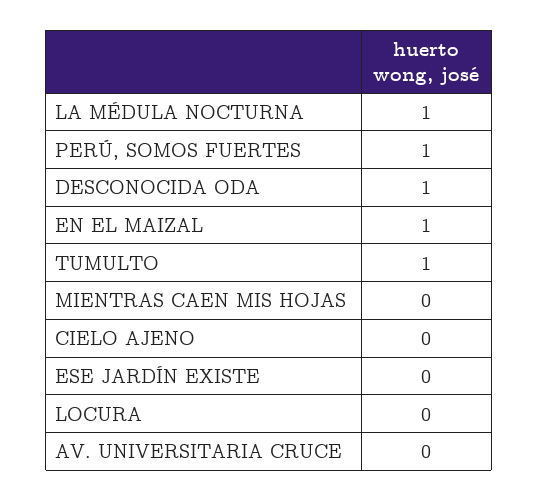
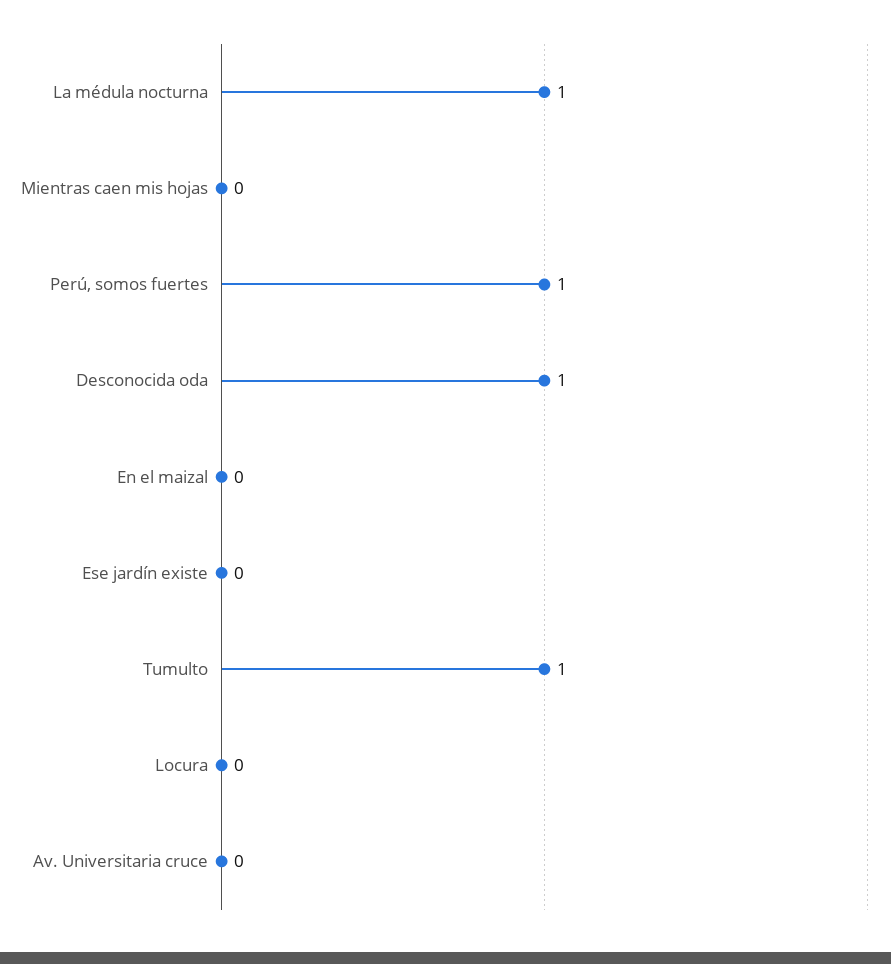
  {
    "LA MÉDULA NOCTURNA": 1,
    "PERÚ, SOMOS FUERTES": 1,
    "DESCONOCIDA ODA": 1,
-   "EN EL MAIZAL": 1,
+   "EN EL MAIZAL": 0,
    "TUMULTO": 1,
    "MIENTRAS CAEN MIS HOJAS": 0,
-   "CIELO AJENO": 0,
    "ESE JARDÍN EXISTE": 0,
    "LOCURA": 0,
    "AV. UNIVERSITARIA CRUCE": 0
  }

